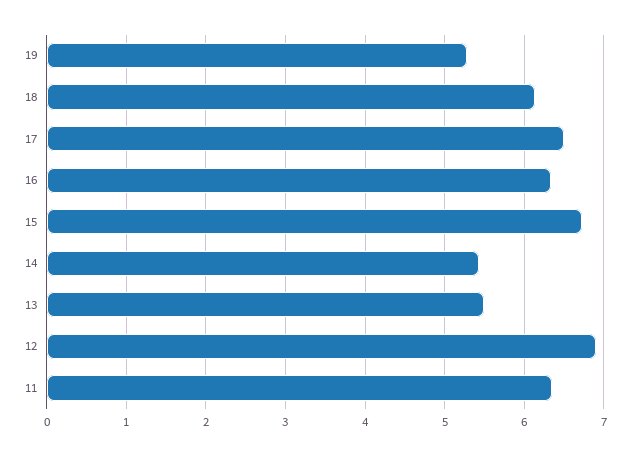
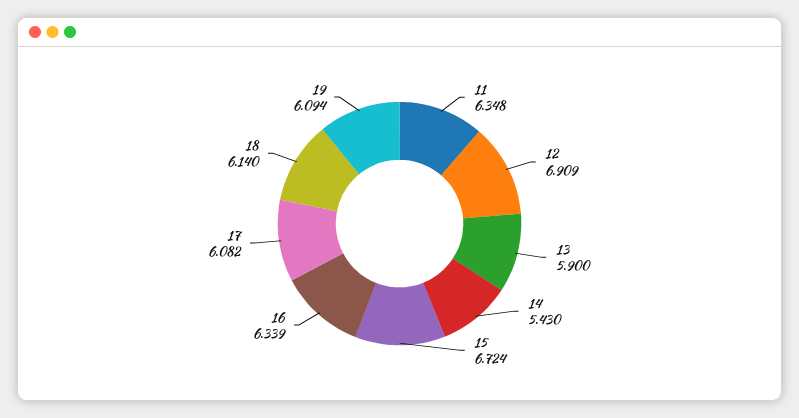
  {
-   "19": 5.3,
+   "19": 6.094,
    "18": 6.14,
-   "17": 6.5,
+   "17": 6.082,
    "16": 6.339,
    "15": 6.724,
    "14": 5.43,
-   "13": 5.5,
+   "13": 5.9,
    "12": 6.909,
    "11": 6.348
  }

